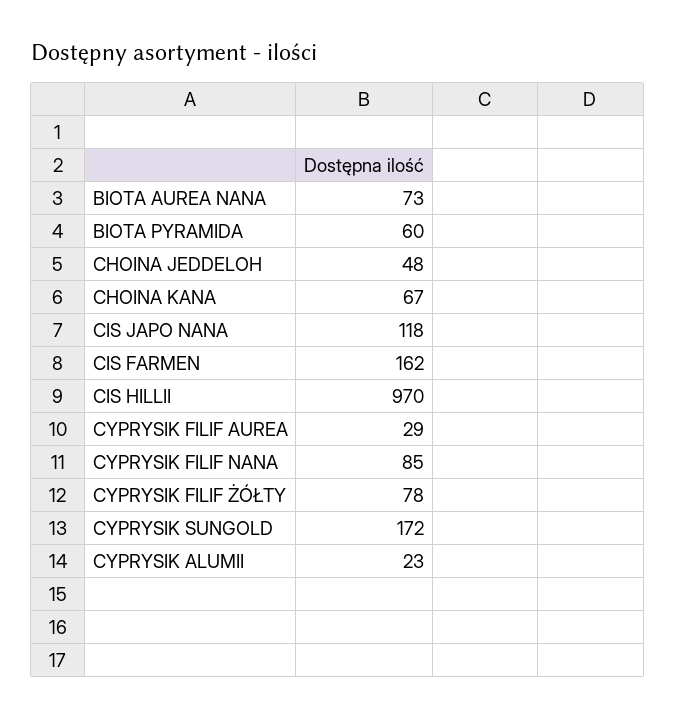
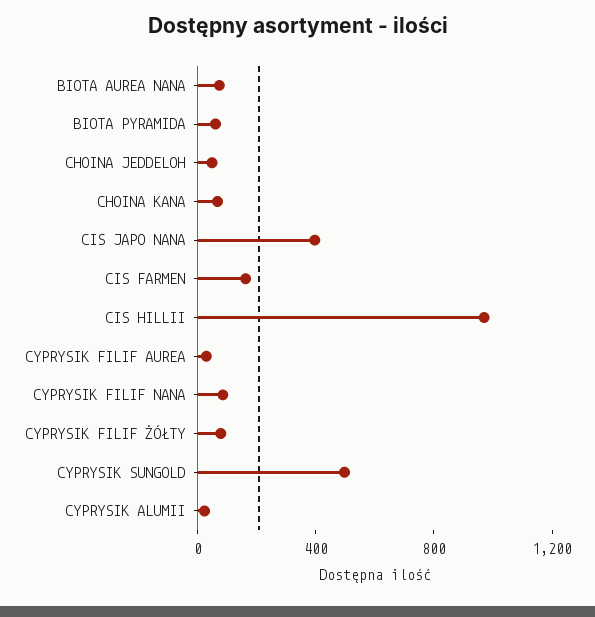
  {
    "BIOTA AUREA NANA": 73,
    "BIOTA PYRAMIDA": 60,
    "CHOINA JEDDELOH": 48,
    "CHOINA KANA": 67,
-   "CIS JAPO NANA": 118,
+   "CIS JAPO NANA": 400,
    "CIS FARMEN": 162,
    "CIS HILLII": 970,
    "CYPRYSIK FILIF AUREA": 29,
    "CYPRYSIK FILIF NANA": 85,
    "CYPRYSIK FILIF ŻÓŁTY": 78,
-   "CYPRYSIK SUNGOLD": 172,
+   "CYPRYSIK SUNGOLD": 500,
    "CYPRYSIK ALUMII": 23
  }

